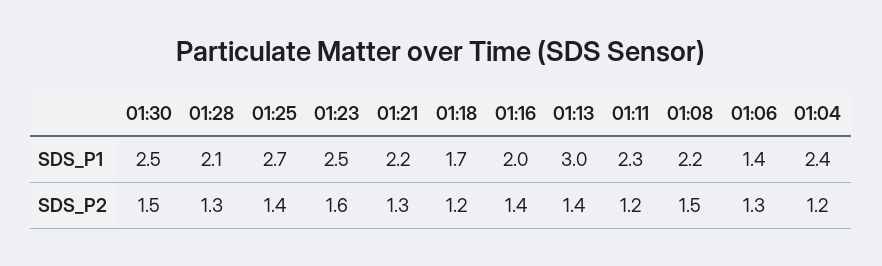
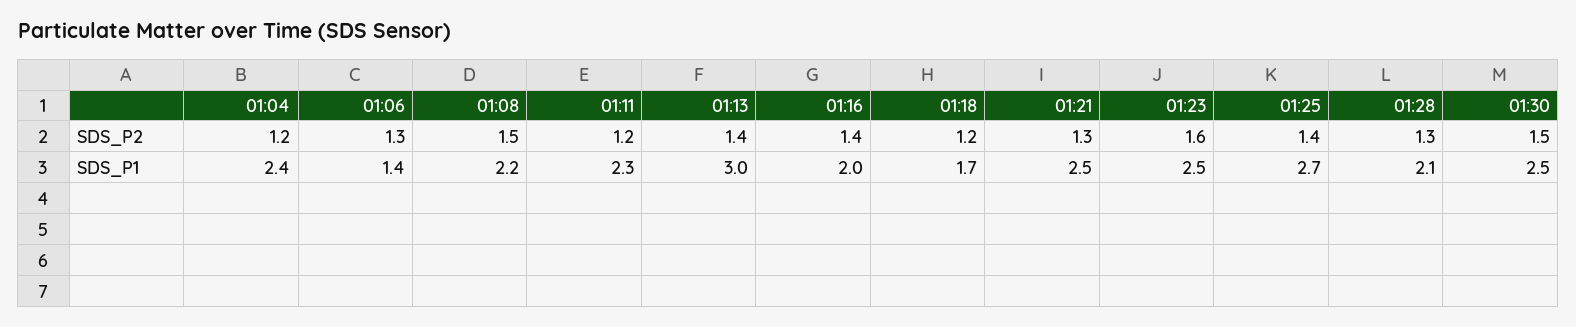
  {
    "01:30": {
      "SDS_P1": 2.5,
      "SDS_P2": 1.5
    },
    "01:28": {
      "SDS_P1": 2.1,
      "SDS_P2": 1.3
    },
    "01:25": {
      "SDS_P1": 2.7,
      "SDS_P2": 1.4
    },
    "01:23": {
      "SDS_P1": 2.5,
      "SDS_P2": 1.6
    },
    "01:21": {
-     "SDS_P1": 2.2,
+     "SDS_P1": 2.5,
      "SDS_P2": 1.3
    },
    "01:18": {
      "SDS_P1": 1.7,
      "SDS_P2": 1.2
    },
    "01:16": {
      "SDS_P1": 2,
      "SDS_P2": 1.4
    },
    "01:13": {
      "SDS_P1": 3,
      "SDS_P2": 1.4
    },
    "01:11": {
      "SDS_P1": 2.3,
      "SDS_P2": 1.2
    },
    "01:08": {
      "SDS_P1": 2.2,
      "SDS_P2": 1.5
    },
    "01:06": {
      "SDS_P1": 1.4,
      "SDS_P2": 1.3
    },
    "01:04": {
      "SDS_P1": 2.4,
      "SDS_P2": 1.2
    }
  }

